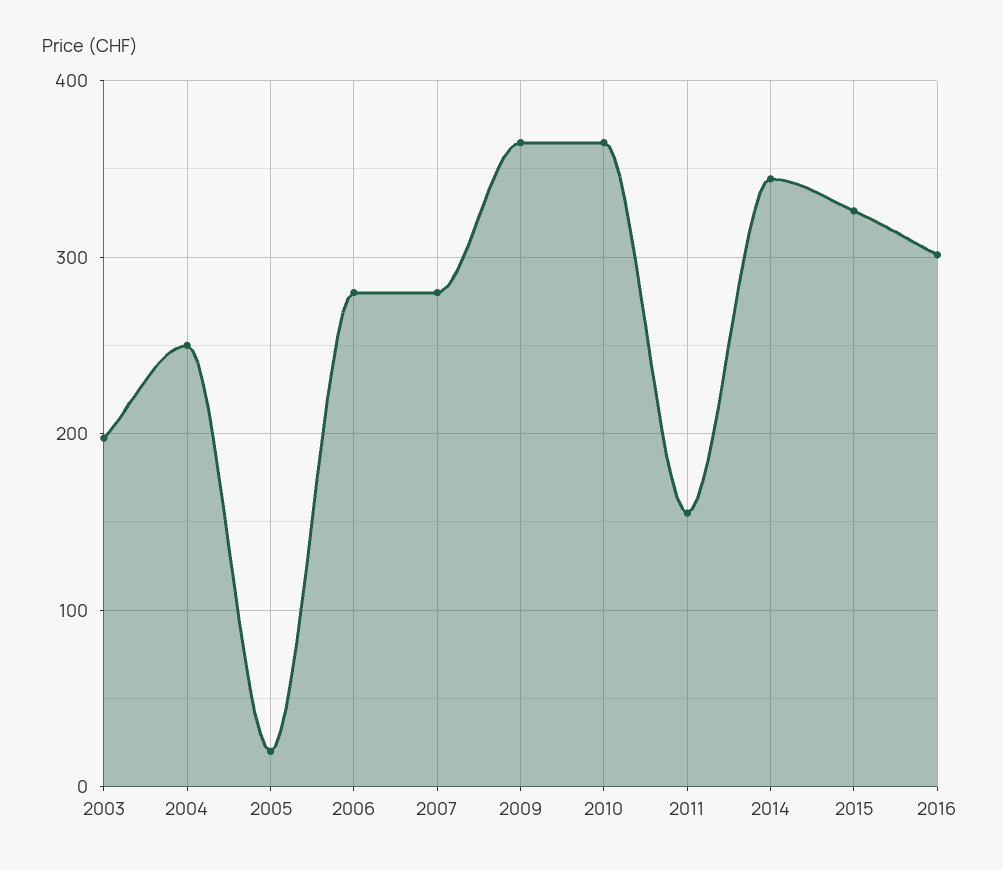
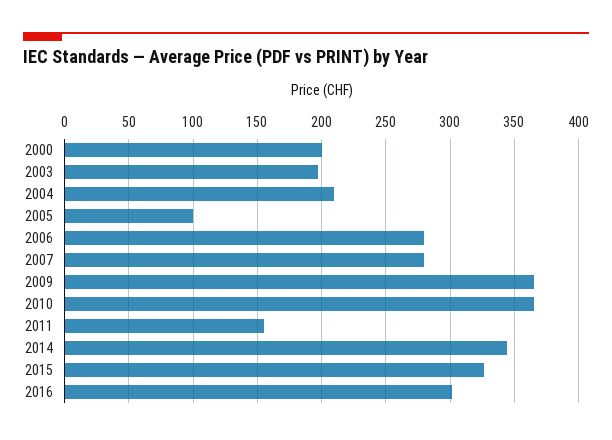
  {
    "2003": 200,
-   "2004": 250,
+   "2004": 210,
-   "2005": 20,
+   "2005": 100,
    "2006": 280,
    "2007": 280,
    "2009": 365,
    "2010": 365,
    "2011": 155,
    "2014": 345,
    "2015": 325,
-   "2016": 300
+   "2016": 300,
+   "2000": 200
  }

